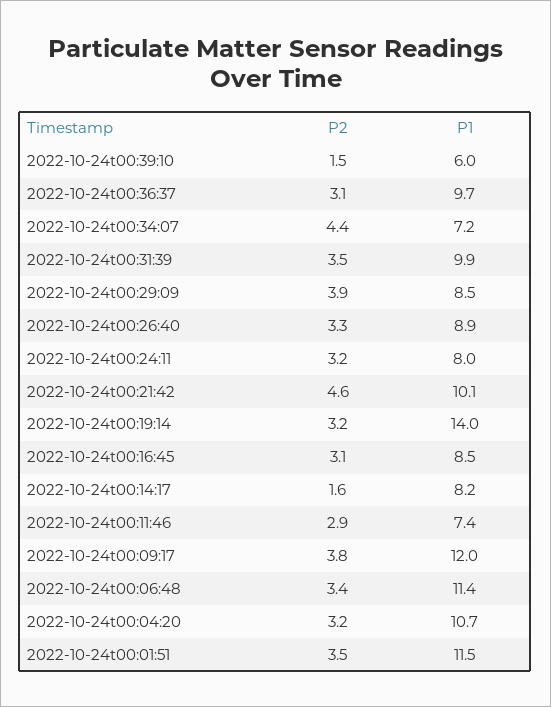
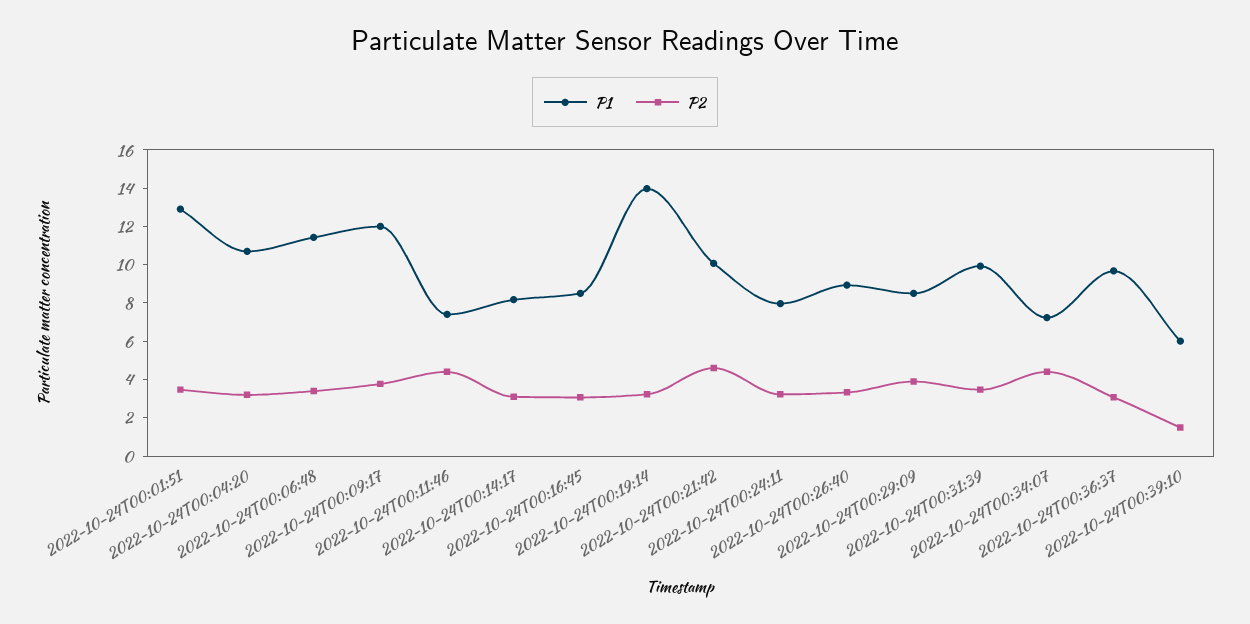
  {
    "P2": {
      "2022-10-24t00:39:10": 1.5,
      "2022-10-24t00:36:37": 3.1,
      "2022-10-24t00:34:07": 4.4,
      "2022-10-24t00:31:39": 3.5,
      "2022-10-24t00:29:09": 3.9,
      "2022-10-24t00:26:40": 3.3,
      "2022-10-24t00:24:11": 3.2,
      "2022-10-24t00:21:42": 4.6,
      "2022-10-24t00:19:14": 3.2,
      "2022-10-24t00:16:45": 3.1,
-     "2022-10-24t00:14:17": 1.6,
+     "2022-10-24t00:14:17": 3,
-     "2022-10-24t00:11:46": 2.9,
+     "2022-10-24t00:11:46": 4.5,
      "2022-10-24t00:09:17": 3.8,
      "2022-10-24t00:06:48": 3.4,
      "2022-10-24t00:04:20": 3.2,
      "2022-10-24t00:01:51": 3.5
    },
    "P1": {
      "2022-10-24t00:39:10": 6,
      "2022-10-24t00:36:37": 9.7,
      "2022-10-24t00:34:07": 7.2,
      "2022-10-24t00:31:39": 9.9,
      "2022-10-24t00:29:09": 8.5,
      "2022-10-24t00:26:40": 8.9,
      "2022-10-24t00:24:11": 8,
      "2022-10-24t00:21:42": 10.1,
      "2022-10-24t00:19:14": 14,
      "2022-10-24t00:16:45": 8.5,
      "2022-10-24t00:14:17": 8.2,
      "2022-10-24t00:11:46": 7.4,
      "2022-10-24t00:09:17": 12,
      "2022-10-24t00:06:48": 11.4,
      "2022-10-24t00:04:20": 10.7,
-     "2022-10-24t00:01:51": 11.5
+     "2022-10-24t00:01:51": 13
    }
  }

